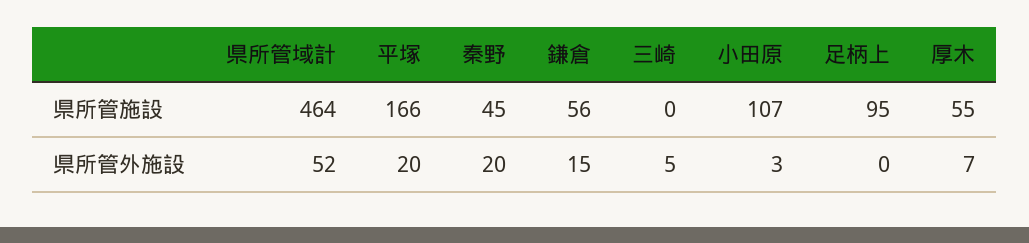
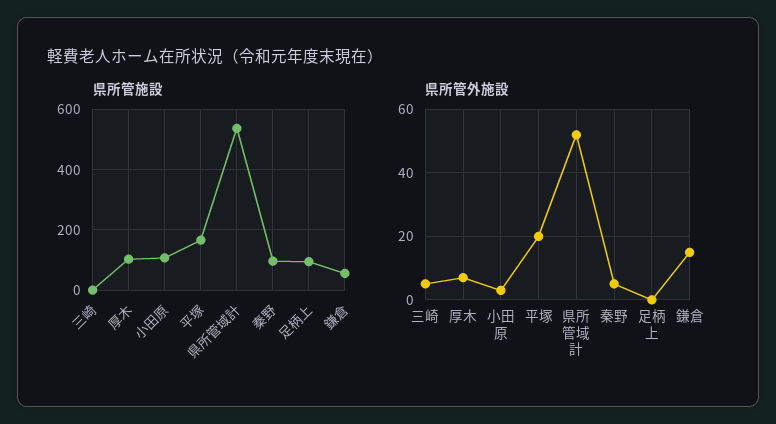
  {
    "県所管施設": {
-     "県所管域計": 464,
+     "県所管域計": 540,
      "平塚": 166,
-     "秦野": 45,
+     "秦野": 100,
      "鎌倉": 56,
      "三崎": 0,
      "小田原": 107,
      "足柄上": 95,
-     "厚木": 55
+     "厚木": 100
    },
    "県所管外施設": {
      "県所管域計": 52,
      "平塚": 20,
-     "秦野": 20,
+     "秦野": 5,
      "鎌倉": 15,
      "三崎": 5,
      "小田原": 3,
      "足柄上": 0,
      "厚木": 7
    }
  }

